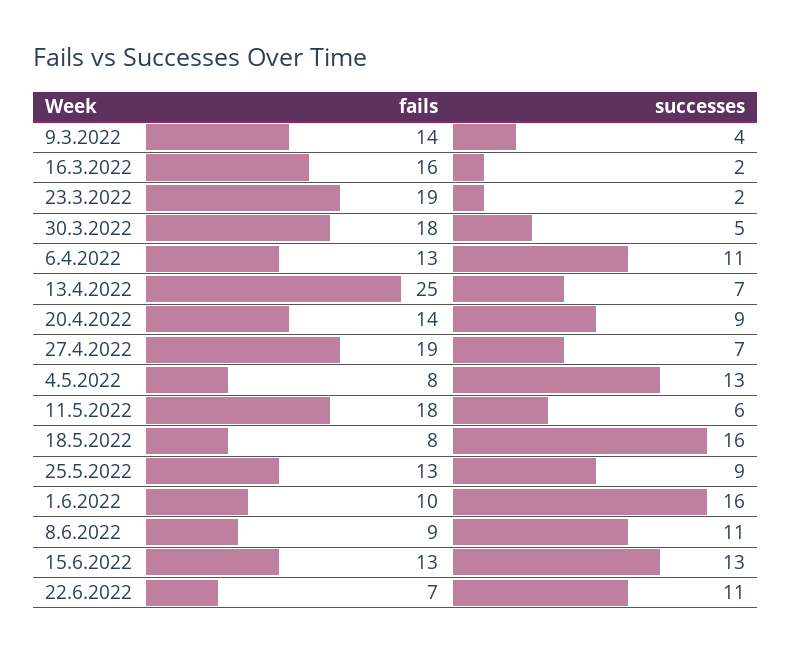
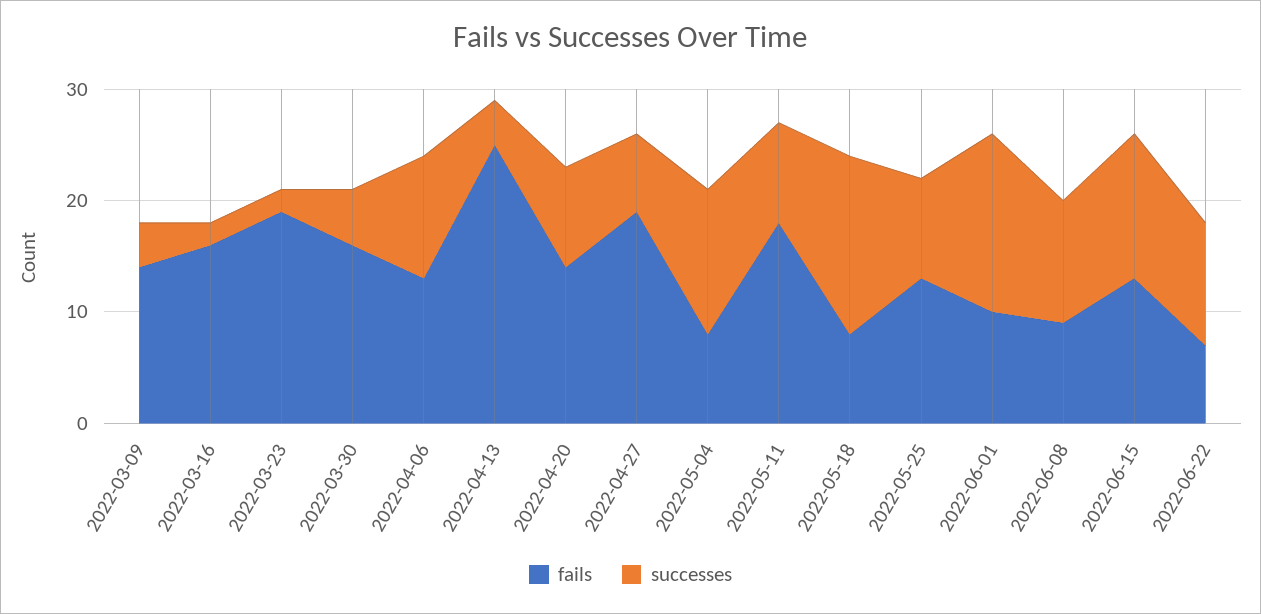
  {
    "fails": {
      "9.3.2022": 14,
      "16.3.2022": 16,
      "23.3.2022": 19,
-     "30.3.2022": 18,
+     "30.3.2022": 16,
      "6.4.2022": 13,
      "13.4.2022": 25,
      "20.4.2022": 14,
      "27.4.2022": 19,
      "4.5.2022": 8,
      "11.5.2022": 18,
      "18.5.2022": 8,
      "25.5.2022": 13,
      "1.6.2022": 10,
      "8.6.2022": 9,
      "15.6.2022": 13,
      "22.6.2022": 7
    },
    "successes": {
      "9.3.2022": 4,
      "16.3.2022": 2,
      "23.3.2022": 2,
      "30.3.2022": 5,
      "6.4.2022": 11,
-     "13.4.2022": 7,
+     "13.4.2022": 4,
      "20.4.2022": 9,
      "27.4.2022": 7,
      "4.5.2022": 13,
-     "11.5.2022": 6,
+     "11.5.2022": 9,
      "18.5.2022": 16,
      "25.5.2022": 9,
      "1.6.2022": 16,
      "8.6.2022": 11,
      "15.6.2022": 13,
      "22.6.2022": 11
    }
  }

